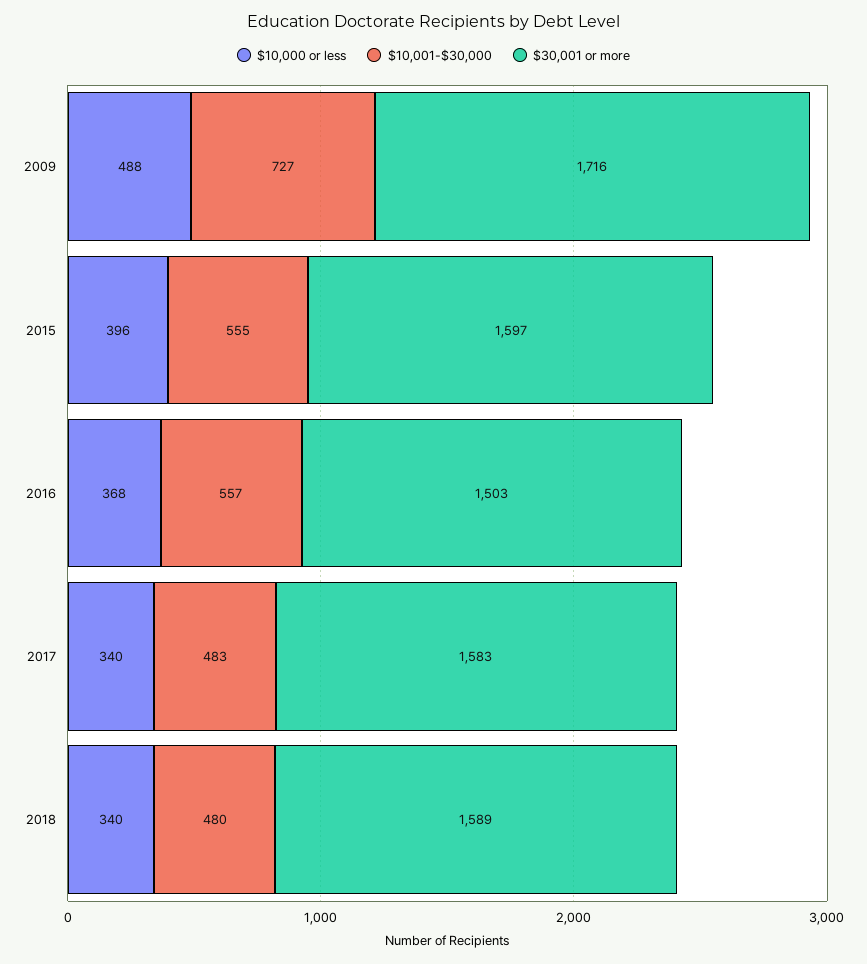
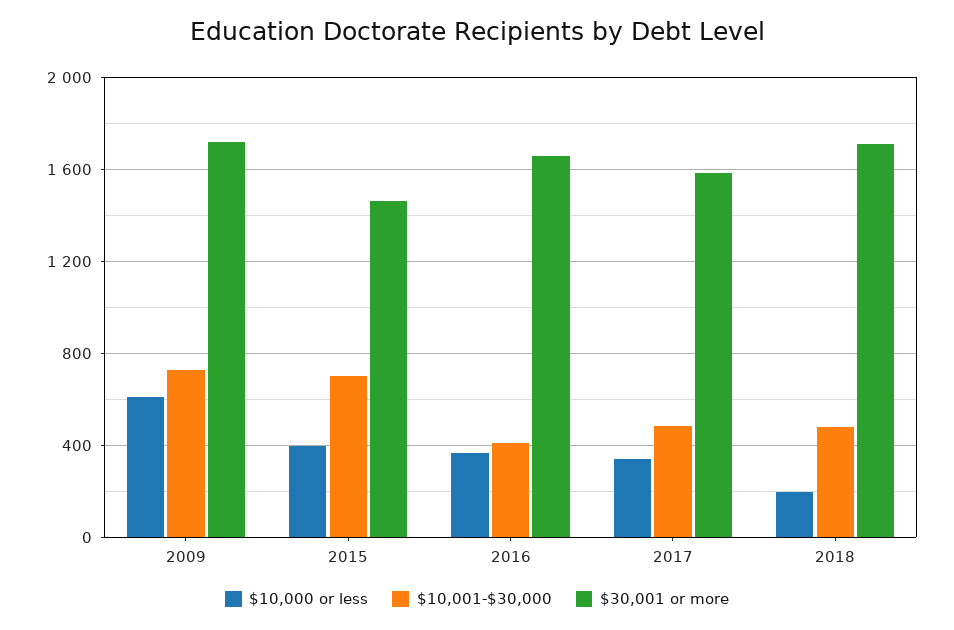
  {
    "$10,000 or less": {
-     "2009": 488,
+     "2009": 600,
      "2015": 396,
      "2016": 368,
      "2017": 340,
-     "2018": 340
+     "2018": 200
    },
    "$10,001-$30,000": {
      "2009": 727,
-     "2015": 555,
+     "2015": 700,
-     "2016": 557,
+     "2016": 400,
      "2017": 483,
      "2018": 480
    },
    "$30,001 or more": {
      "2009": 1716,
-     "2015": 1597,
+     "2015": 1450,
-     "2016": 1503,
+     "2016": 1650,
      "2017": 1583,
-     "2018": 1589
+     "2018": 1700
    }
  }

